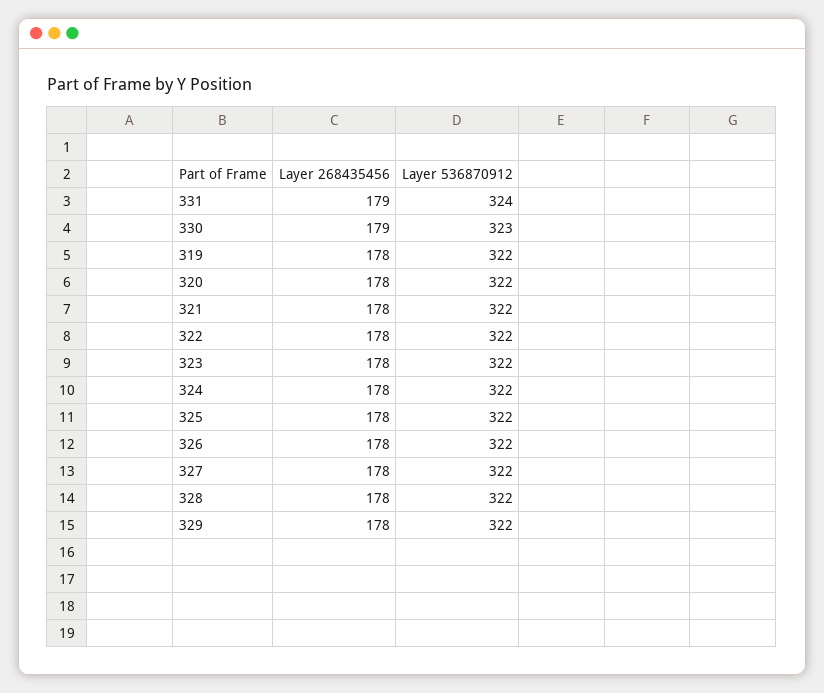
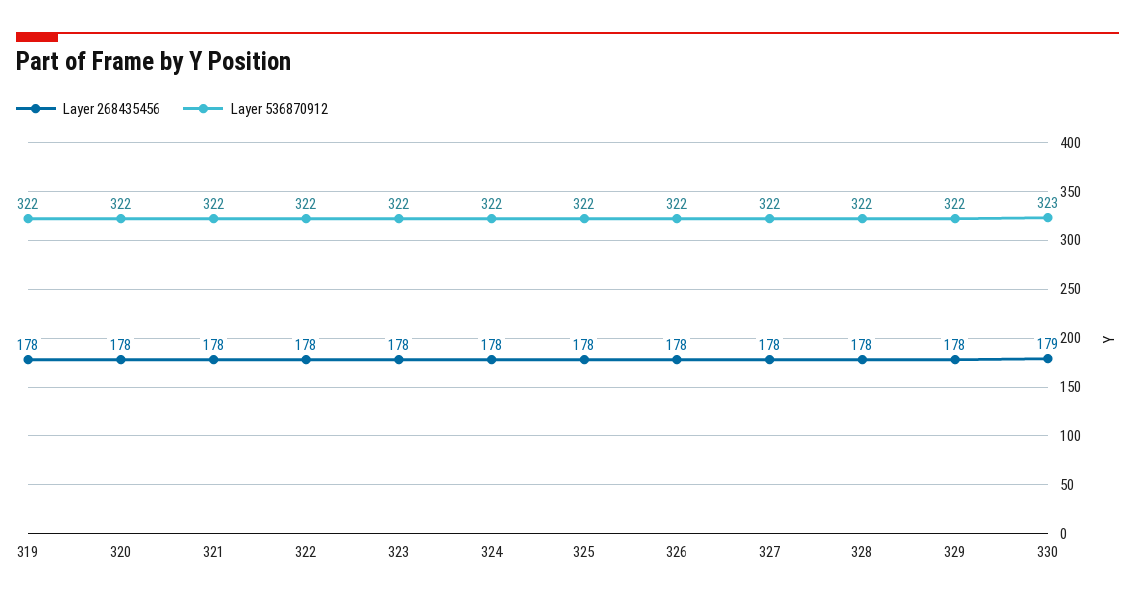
  {
    "Layer 268435456": {
-     "331": 179,
      "330": 179,
      "319": 178,
      "320": 178,
      "321": 178,
      "322": 178,
      "323": 178,
      "324": 178,
      "325": 178,
      "326": 178,
      "327": 178,
      "328": 178,
      "329": 178
    },
    "Layer 536870912": {
-     "331": 324,
      "330": 323,
      "319": 322,
      "320": 322,
      "321": 322,
      "322": 322,
      "323": 322,
      "324": 322,
      "325": 322,
      "326": 322,
      "327": 322,
      "328": 322,
      "329": 322
    }
  }

